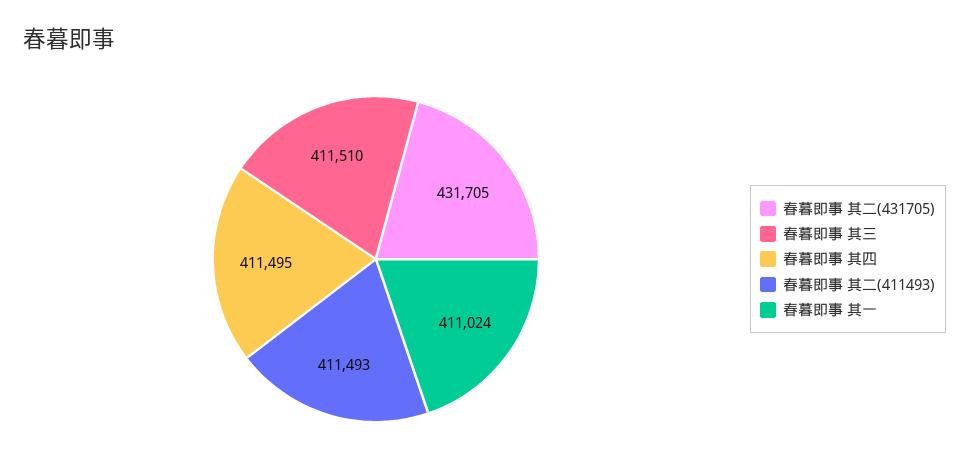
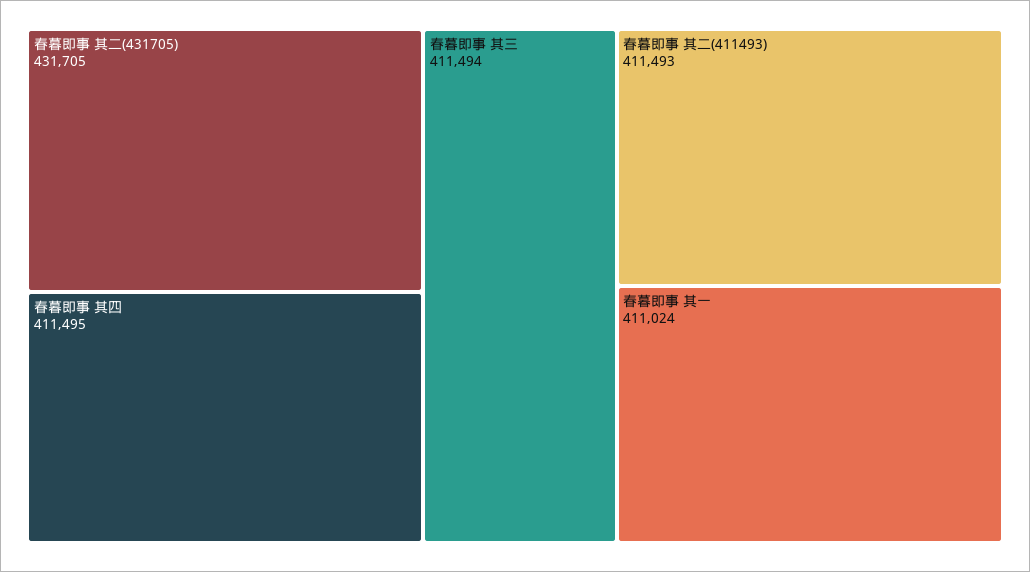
  {
    "春暮即事 其二(431705)": 431705,
-   "春暮即事 其三": 411510,
+   "春暮即事 其三": 411494,
    "春暮即事 其四": 411495,
    "春暮即事 其二(411493)": 411493,
    "春暮即事 其一": 411024
  }

